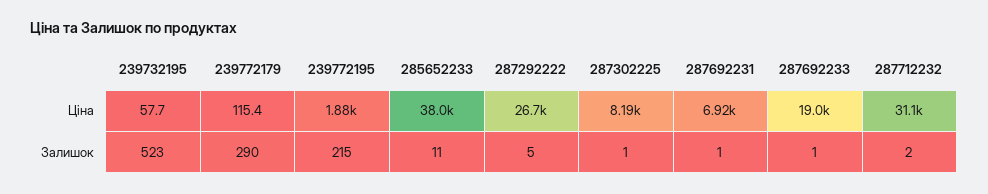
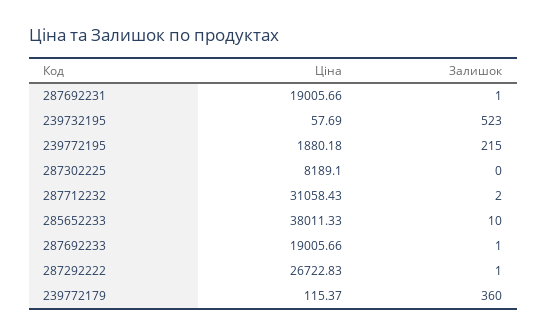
  {
    "239732195": {
      "Ціна": 57.69,
      "Залишок": 523
    },
    "239772179": {
      "Ціна": 115.37,
-     "Залишок": 290
+     "Залишок": 360
    },
    "239772195": {
      "Ціна": 1880.18,
      "Залишок": 215
    },
    "285652233": {
      "Ціна": 38011.33,
-     "Залишок": 11
+     "Залишок": 10
    },
    "287292222": {
      "Ціна": 26722.83,
-     "Залишок": 5
+     "Залишок": 1
    },
    "287302225": {
      "Ціна": 8189.1,
-     "Залишок": 1
+     "Залишок": 0
    },
    "287692231": {
-     "Ціна": 6920,
+     "Ціна": 19005.66,
      "Залишок": 1
    },
    "287692233": {
      "Ціна": 19005.66,
      "Залишок": 1
    },
    "287712232": {
      "Ціна": 31058.43,
      "Залишок": 2
    }
  }

